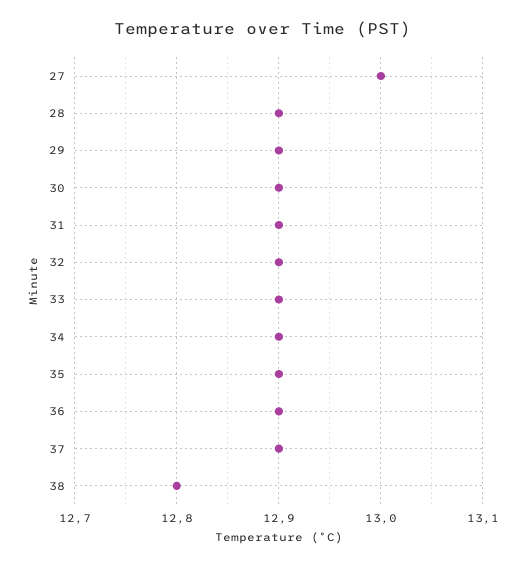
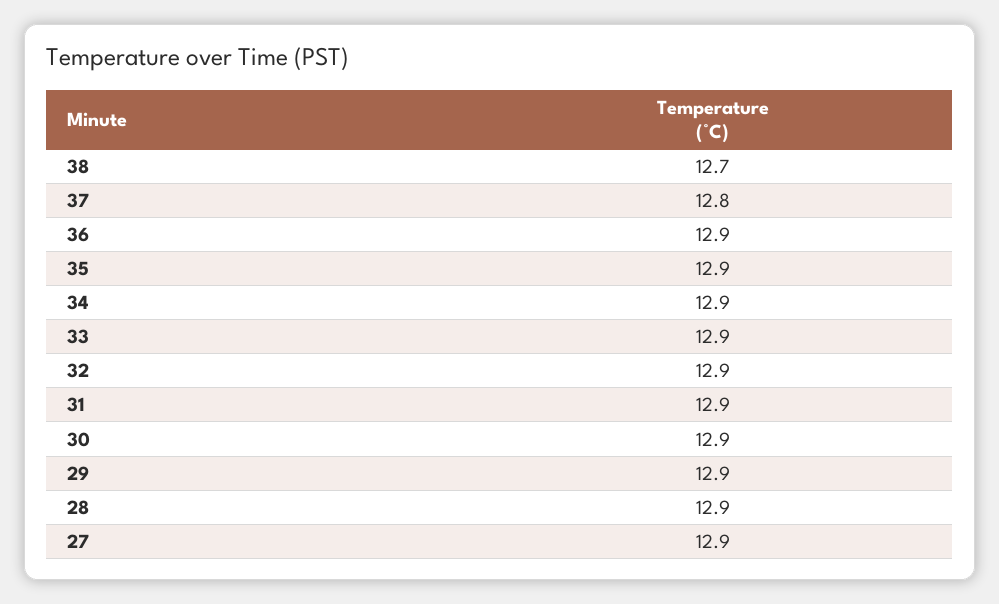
  {
-   "27": 13,
+   "27": 12.9,
    "28": 12.9,
    "29": 12.9,
    "30": 12.9,
    "31": 12.9,
    "32": 12.9,
    "33": 12.9,
    "34": 12.9,
    "35": 12.9,
    "36": 12.9,
-   "37": 12.9,
+   "37": 12.8,
-   "38": 12.8
+   "38": 12.7
  }

